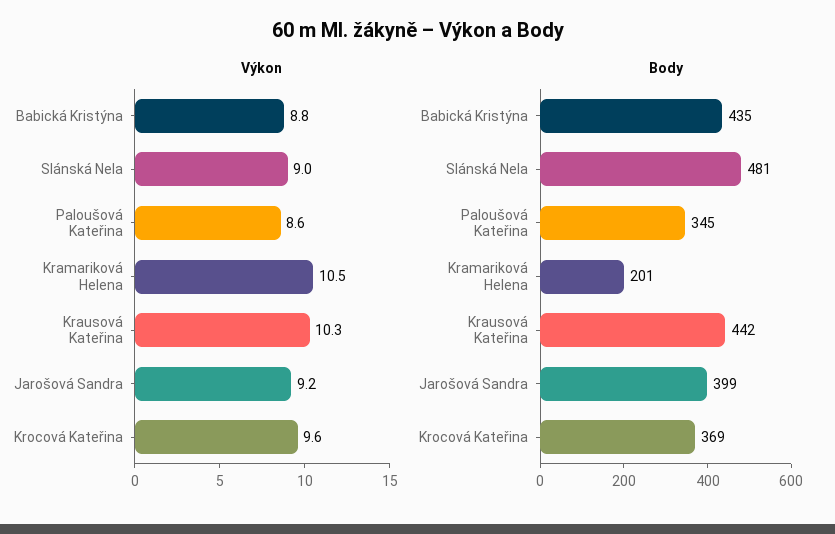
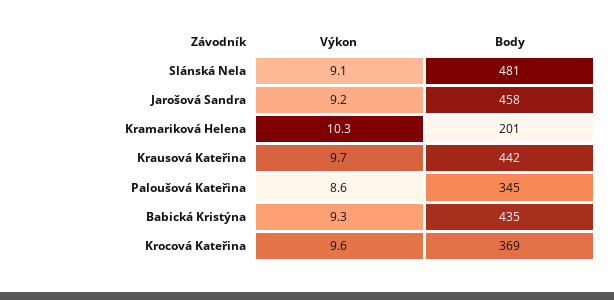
  {
    "Výkon": {
-     "Babická Kristýna": 8.8,
+     "Babická Kristýna": 9.3,
-     "Slánská Nela": 9,
+     "Slánská Nela": 9.1,
      "Paloušová Kateřina": 8.6,
-     "Kramariková Helena": 10.5,
+     "Kramariková Helena": 10.3,
-     "Krausová Kateřina": 10.3,
+     "Krausová Kateřina": 9.7,
      "Jarošová Sandra": 9.2,
      "Krocová Kateřina": 9.6
    },
    "Body": {
      "Babická Kristýna": 435,
      "Slánská Nela": 481,
      "Paloušová Kateřina": 345,
      "Kramariková Helena": 201,
      "Krausová Kateřina": 442,
-     "Jarošová Sandra": 399,
+     "Jarošová Sandra": 458,
      "Krocová Kateřina": 369
    }
  }

